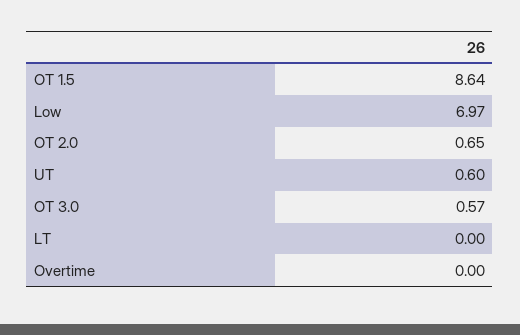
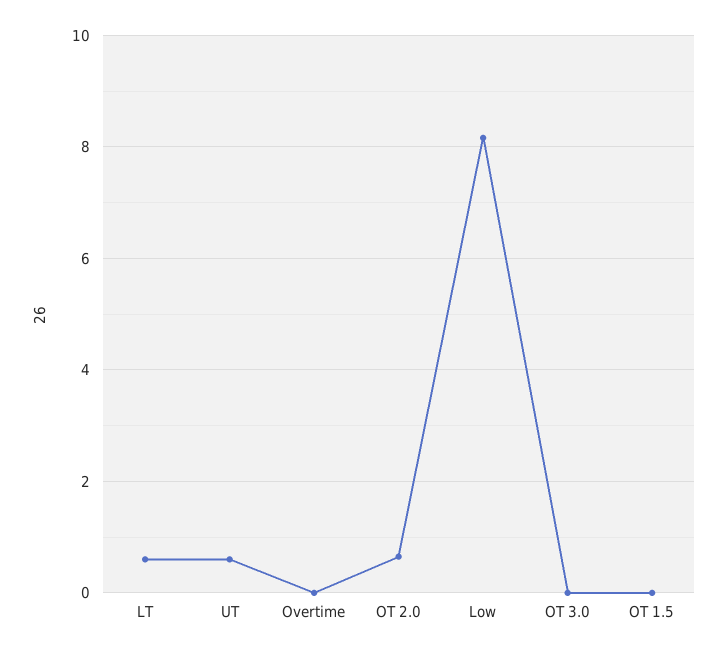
  {
-   "OT 1.5": 8.64,
+   "OT 1.5": 0,
-   "Low": 6.97,
+   "Low": 8.2,
    "OT 2.0": 0.65,
    "UT": 0.6,
-   "OT 3.0": 0.57,
+   "OT 3.0": 0,
-   "LT": 0,
+   "LT": 0.6,
    "Overtime": 0
  }

